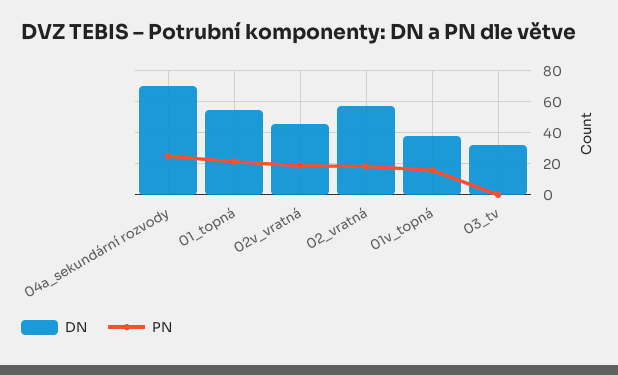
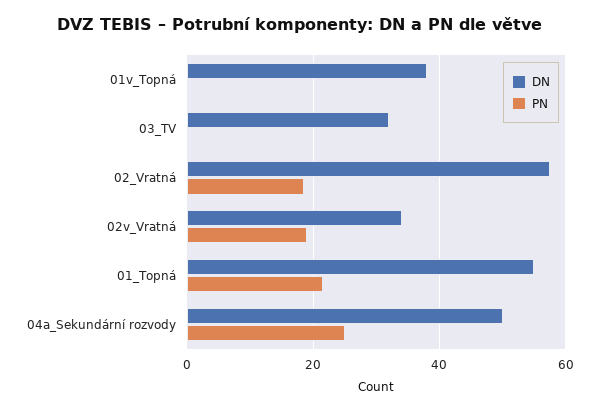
  {
    "DN": {
-     "04a_sekundární rozvody": 70,
+     "04a_sekundární rozvody": 50,
      "01_topná": 56,
-     "02v_vratná": 45,
+     "02v_vratná": 34,
      "02_vratná": 58,
      "01v_topná": 38,
      "03_tv": 32
    },
    "PN": {
      "04a_sekundární rozvody": 26,
      "01_topná": 22,
      "02v_vratná": 20,
      "02_vratná": 18,
-     "01v_topná": 15,
+     "01v_topná": 0,
      "03_tv": 0
    }
  }

